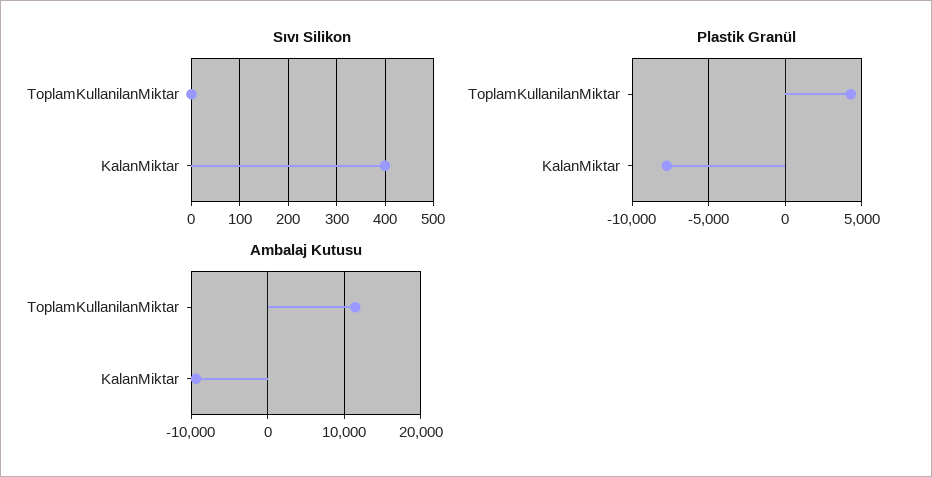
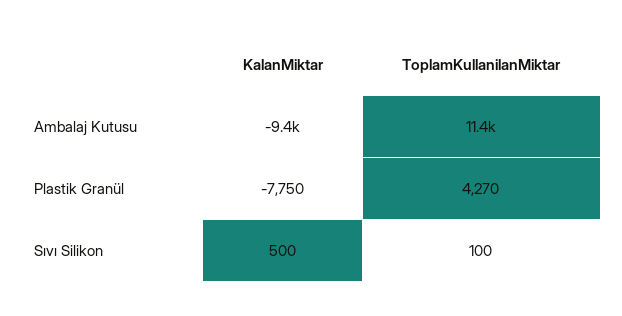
  {
    "Sıvı Silikon": {
-     "ToplamKullanilanMiktar": 0,
+     "ToplamKullanilanMiktar": 100,
-     "KalanMiktar": 400
+     "KalanMiktar": 500
    },
    "Plastik Granül": {
      "ToplamKullanilanMiktar": 4270,
      "KalanMiktar": -7750
    },
    "Ambalaj Kutusu": {
      "ToplamKullanilanMiktar": 11400,
      "KalanMiktar": -9400
    }
  }

